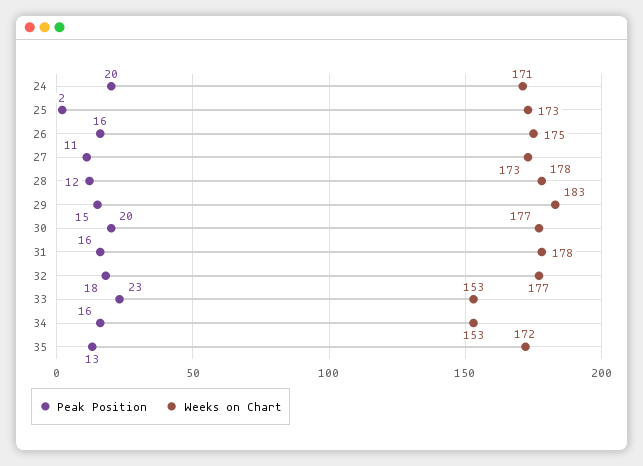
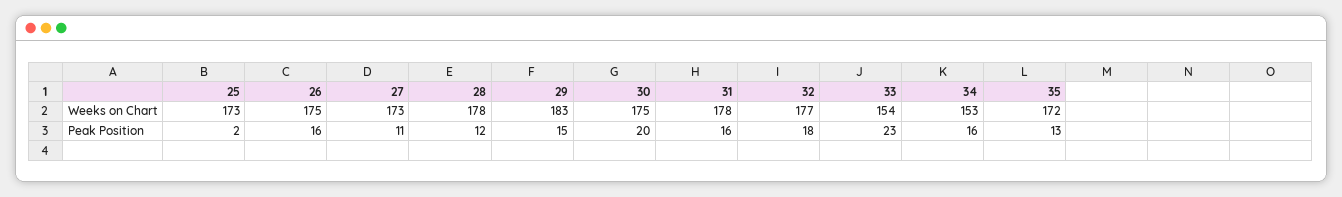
  {
    "Peak Position": {
-     "24": 20,
      "25": 2,
      "26": 16,
      "27": 11,
      "28": 12,
      "29": 15,
      "30": 20,
      "31": 16,
      "32": 18,
      "33": 23,
      "34": 16,
      "35": 13
    },
    "Weeks on Chart": {
-     "24": 171,
      "25": 173,
      "26": 175,
      "27": 173,
      "28": 178,
      "29": 183,
-     "30": 177,
+     "30": 175,
      "31": 178,
      "32": 177,
-     "33": 153,
+     "33": 154,
      "34": 153,
      "35": 172
    }
  }

